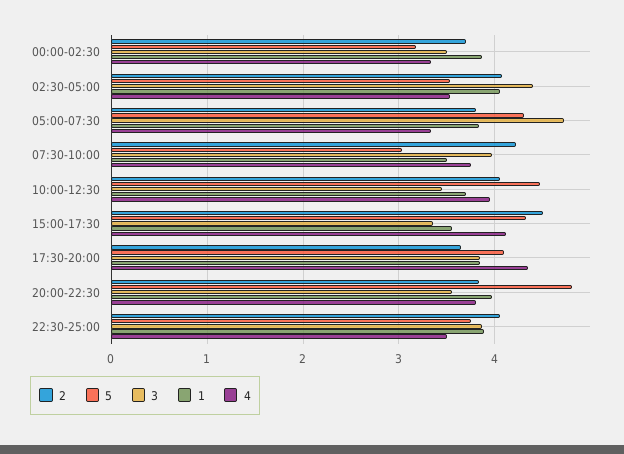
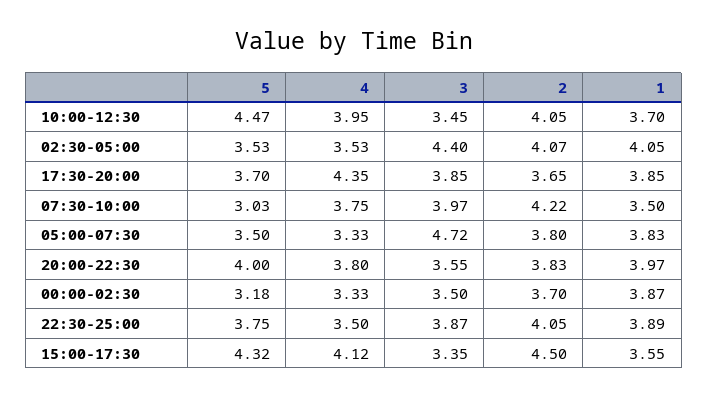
  {
    "2": {
      "00:00-02:30": 3.7,
      "02:30-05:00": 4.07,
      "05:00-07:30": 3.8,
      "07:30-10:00": 4.22,
      "10:00-12:30": 4.05,
      "15:00-17:30": 4.5,
      "17:30-20:00": 3.65,
      "20:00-22:30": 3.83,
      "22:30-25:00": 4.05
    },
    "5": {
      "00:00-02:30": 3.18,
      "02:30-05:00": 3.53,
-     "05:00-07:30": 4.3,
+     "05:00-07:30": 3.5,
      "07:30-10:00": 3.03,
      "10:00-12:30": 4.47,
      "15:00-17:30": 4.32,
-     "17:30-20:00": 4.1,
+     "17:30-20:00": 3.7,
-     "20:00-22:30": 4.8,
+     "20:00-22:30": 4,
      "22:30-25:00": 3.75
    },
    "3": {
      "00:00-02:30": 3.5,
      "02:30-05:00": 4.4,
      "05:00-07:30": 4.72,
      "07:30-10:00": 3.97,
      "10:00-12:30": 3.45,
      "15:00-17:30": 3.35,
      "17:30-20:00": 3.85,
      "20:00-22:30": 3.55,
      "22:30-25:00": 3.87
    },
    "1": {
      "00:00-02:30": 3.87,
      "02:30-05:00": 4.05,
      "05:00-07:30": 3.83,
      "07:30-10:00": 3.5,
      "10:00-12:30": 3.7,
      "15:00-17:30": 3.55,
      "17:30-20:00": 3.85,
      "20:00-22:30": 3.97,
      "22:30-25:00": 3.89
    },
    "4": {
      "00:00-02:30": 3.33,
      "02:30-05:00": 3.53,
      "05:00-07:30": 3.33,
      "07:30-10:00": 3.75,
      "10:00-12:30": 3.95,
      "15:00-17:30": 4.12,
      "17:30-20:00": 4.35,
      "20:00-22:30": 3.8,
      "22:30-25:00": 3.5
    }
  }

